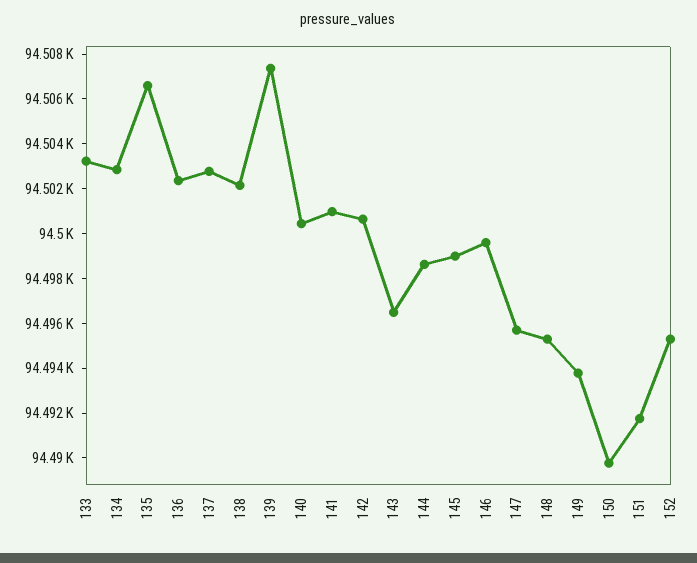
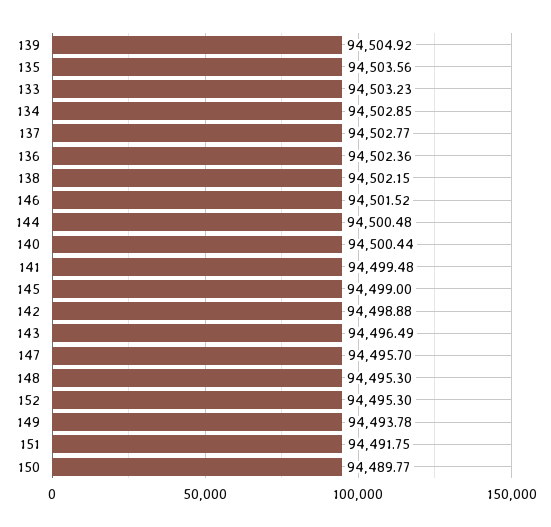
  {
    "133": 94503.23,
    "134": 94502.85,
-   "135": 94506.5,
+   "135": 94503.56,
    "136": 94502.36,
    "137": 94502.77,
    "138": 94502.15,
-   "139": 94507.5,
+   "139": 94504.92,
    "140": 94500.44,
-   "141": 94501,
+   "141": 94499.48,
-   "142": 94500.5,
+   "142": 94498.88,
    "143": 94496.49,
-   "144": 94498.5,
+   "144": 94500.48,
    "145": 94499,
-   "146": 94499.5,
+   "146": 94501.52,
    "147": 94495.7,
    "148": 94495.3,
    "149": 94493.78,
    "150": 94489.77,
    "151": 94491.75,
    "152": 94495.3
  }

